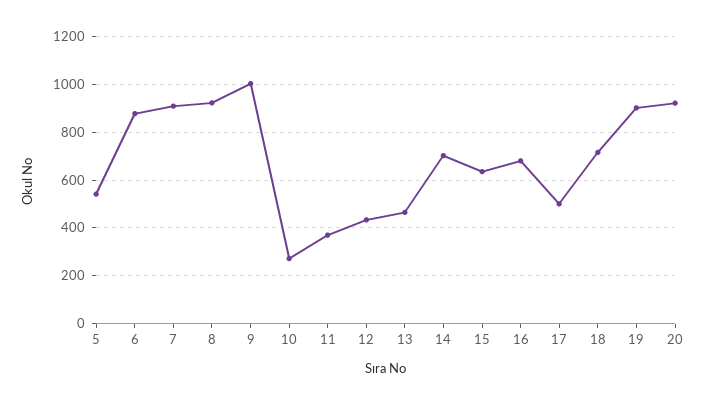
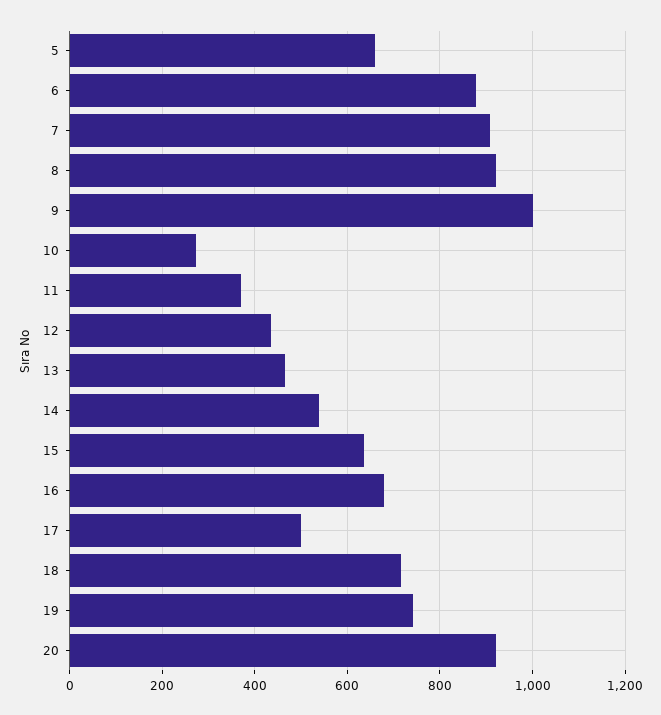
  {
-   "5": 550,
+   "5": 660,
    "6": 880,
    "7": 900,
    "8": 920,
    "9": 1000,
    "10": 280,
    "11": 380,
    "12": 440,
    "13": 460,
-   "14": 700,
+   "14": 540,
    "15": 640,
    "16": 680,
    "17": 500,
    "18": 720,
-   "19": 900,
+   "19": 740,
    "20": 920
  }

